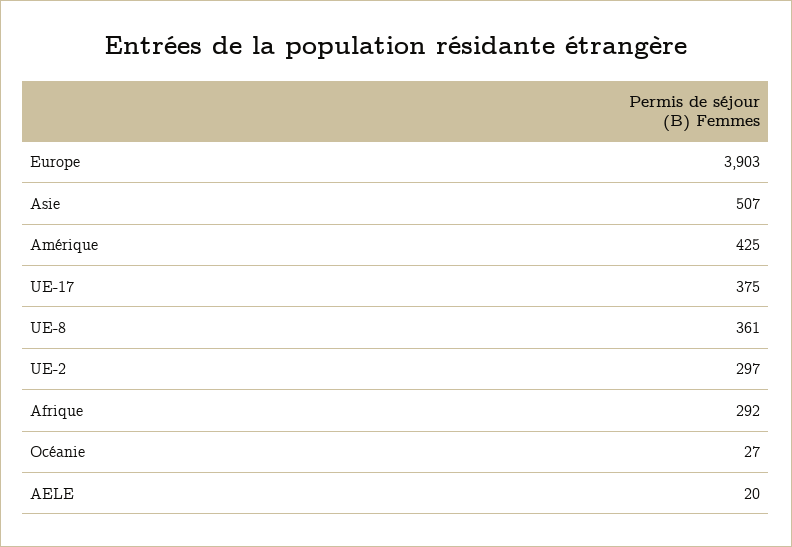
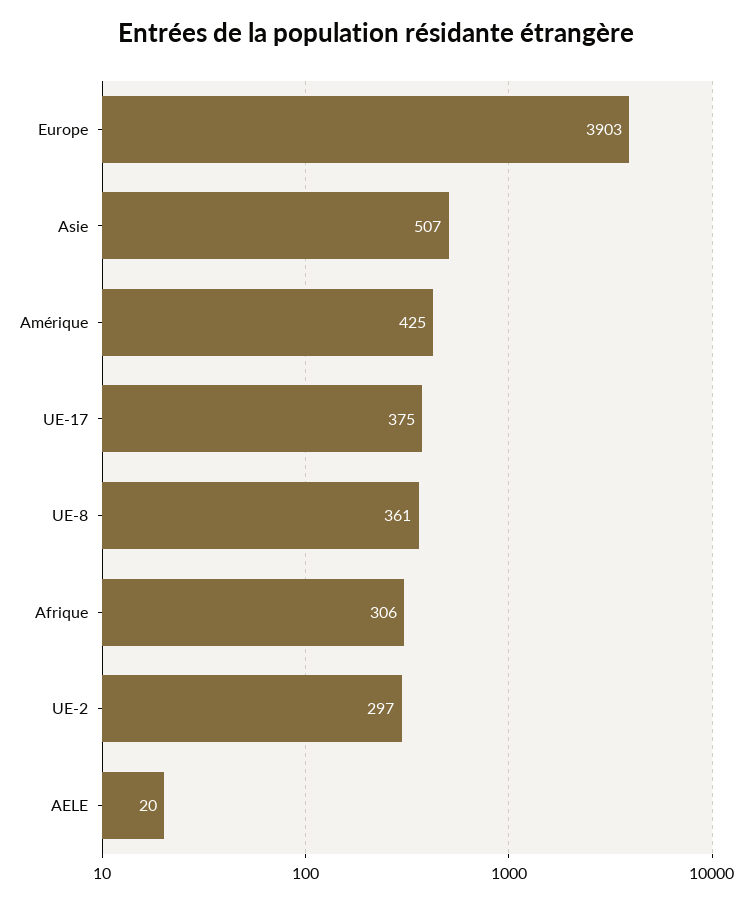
  {
    "Europe": 3903,
    "Asie": 507,
    "Amérique": 425,
    "UE-17": 375,
    "UE-8": 361,
    "UE-2": 297,
-   "Afrique": 292,
+   "Afrique": 306,
-   "Océanie": 27,
    "AELE": 20
  }

